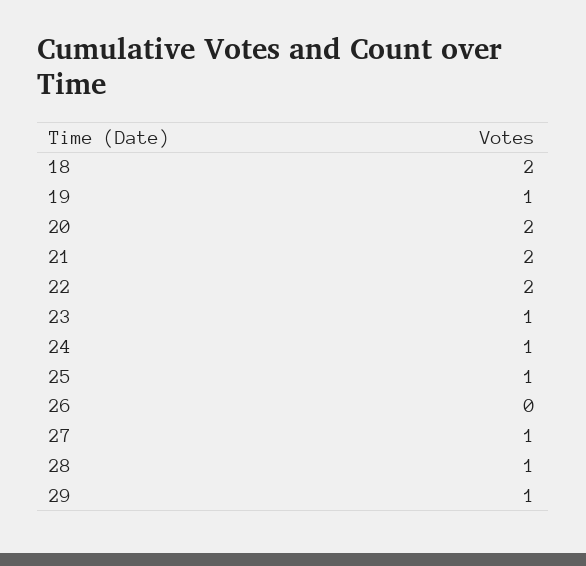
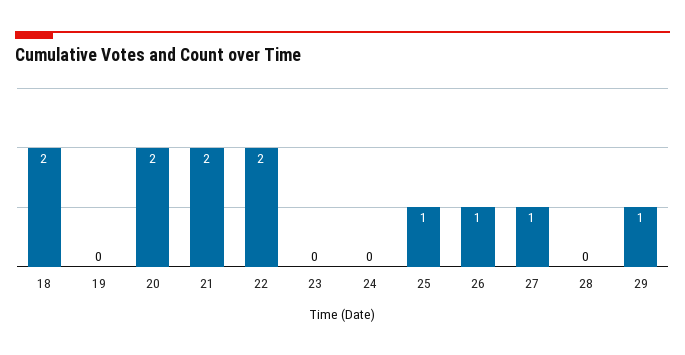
  {
    "18": 2,
-   "19": 1,
+   "19": 0,
    "20": 2,
    "21": 2,
    "22": 2,
-   "23": 1,
+   "23": 0,
-   "24": 1,
+   "24": 0,
    "25": 1,
-   "26": 0,
+   "26": 1,
    "27": 1,
-   "28": 1,
+   "28": 0,
    "29": 1
  }

